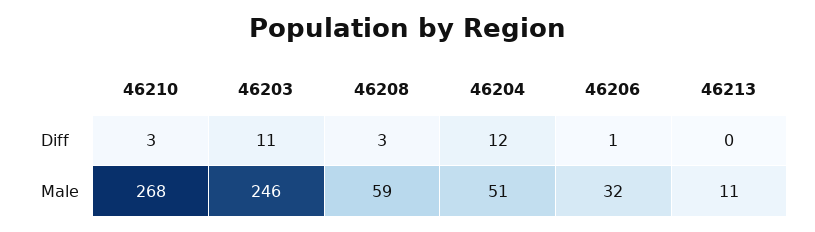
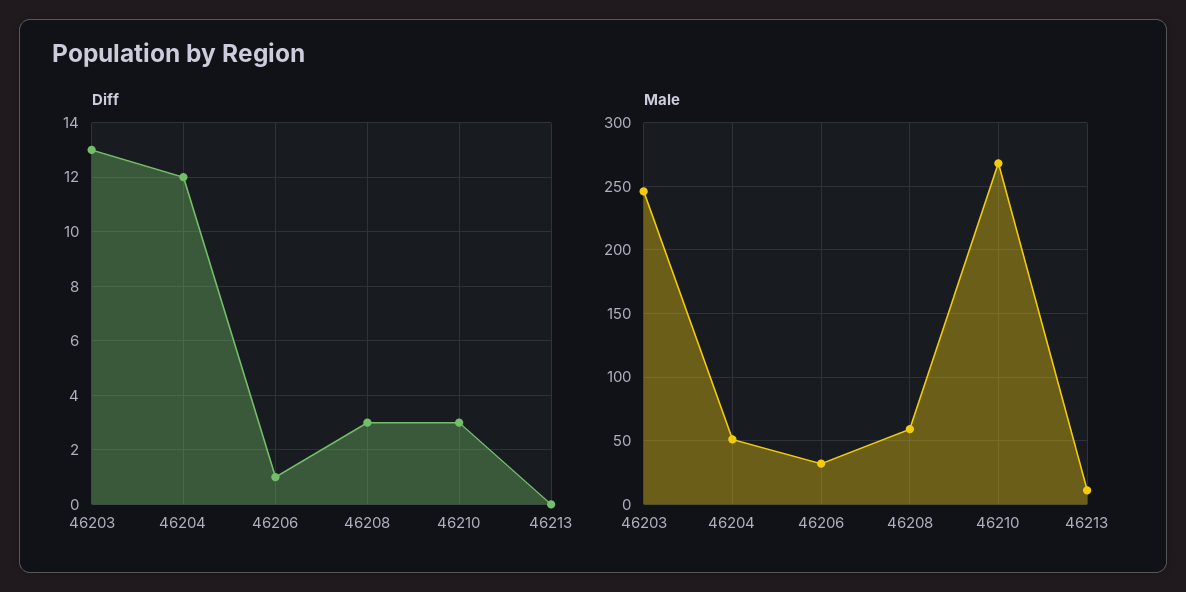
  {
    "Diff": {
      "46210": 3,
-     "46203": 11,
+     "46203": 13,
      "46208": 3,
      "46204": 12,
      "46206": 1,
      "46213": 0
    },
    "Male": {
      "46210": 268,
      "46203": 246,
      "46208": 59,
      "46204": 51,
      "46206": 32,
      "46213": 11
    }
  }

